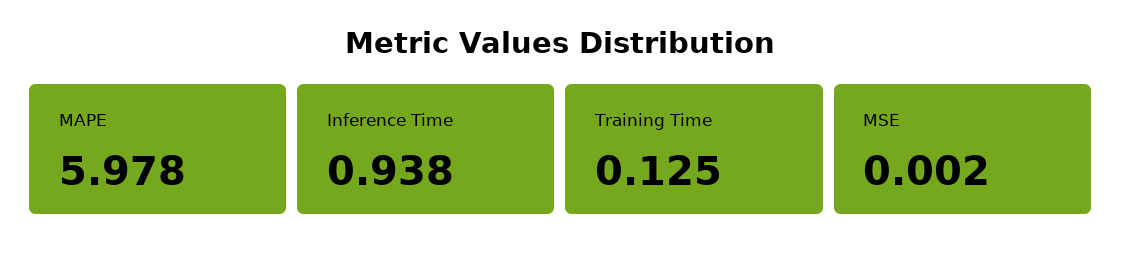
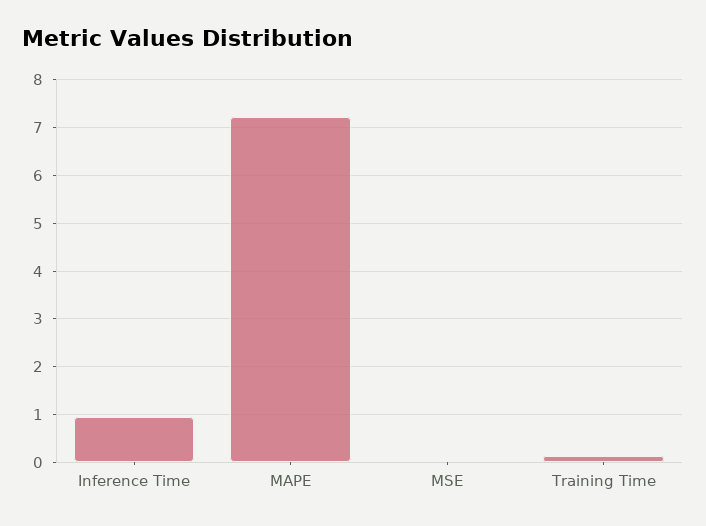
  {
-   "MAPE": 5.978,
+   "MAPE": 7.2,
    "Inference Time": 0.938,
    "Training Time": 0.125,
    "MSE": 0.002
  }

